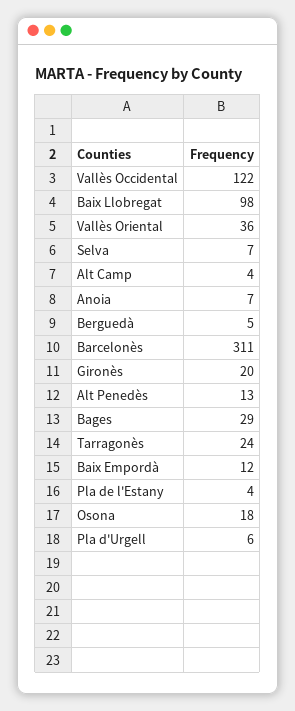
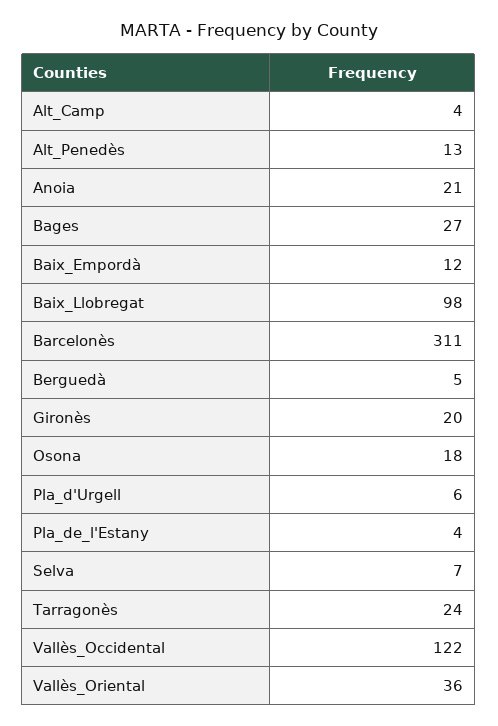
  {
    "Vallès Occidental": 122,
    "Baix Llobregat": 98,
    "Vallès Oriental": 36,
    "Selva": 7,
    "Alt Camp": 4,
-   "Anoia": 7,
+   "Anoia": 21,
    "Berguedà": 5,
    "Barcelonès": 311,
    "Gironès": 20,
    "Alt Penedès": 13,
-   "Bages": 29,
+   "Bages": 27,
    "Tarragonès": 24,
    "Baix Empordà": 12,
    "Pla de l'Estany": 4,
    "Osona": 18,
    "Pla d'Urgell": 6
  }

